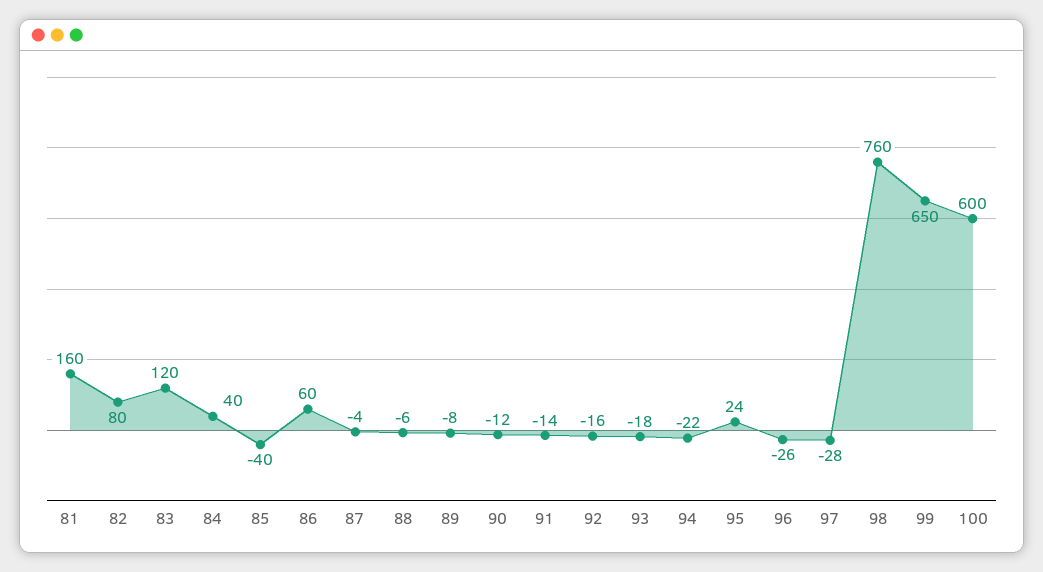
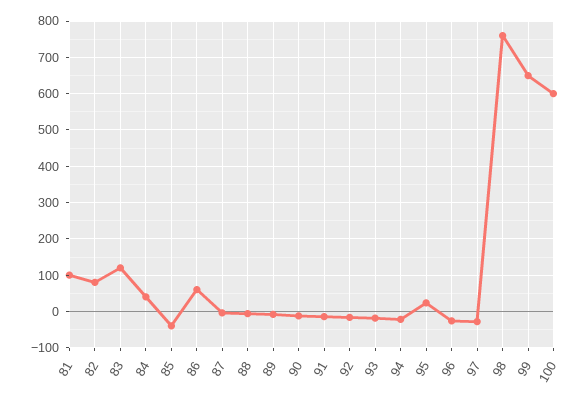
  {
-   "81": 160,
+   "81": 100,
    "82": 80,
    "83": 120,
    "84": 40,
    "85": -40,
    "86": 60,
    "87": -4,
    "88": -6,
    "89": -8,
    "90": -12,
    "91": -14,
    "92": -16,
    "93": -18,
    "94": -22,
    "95": 24,
    "96": -26,
    "97": -28,
    "98": 760,
    "99": 650,
    "100": 600
  }

